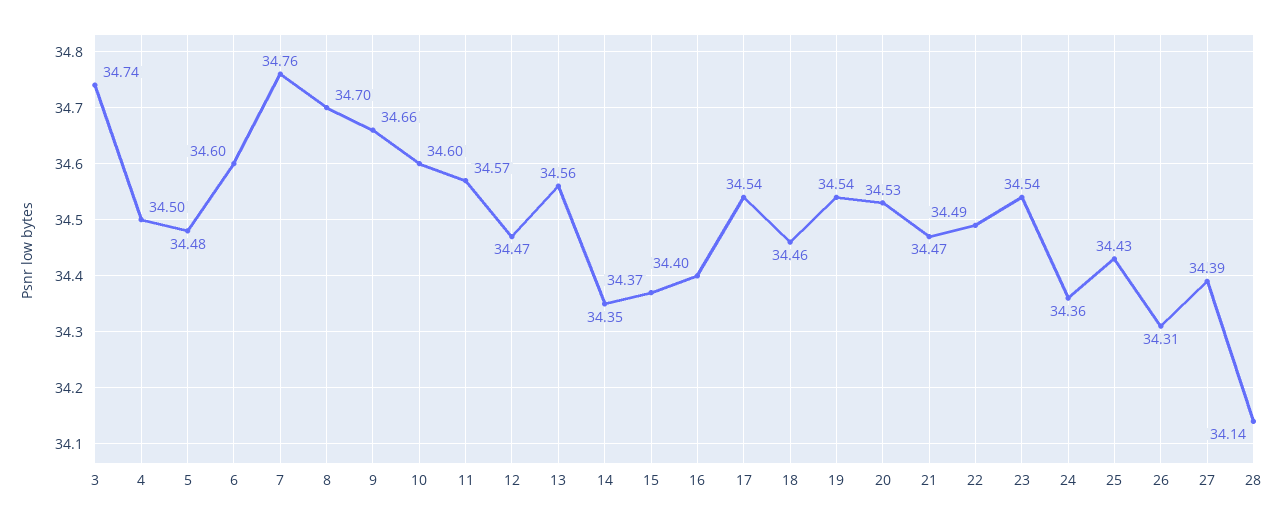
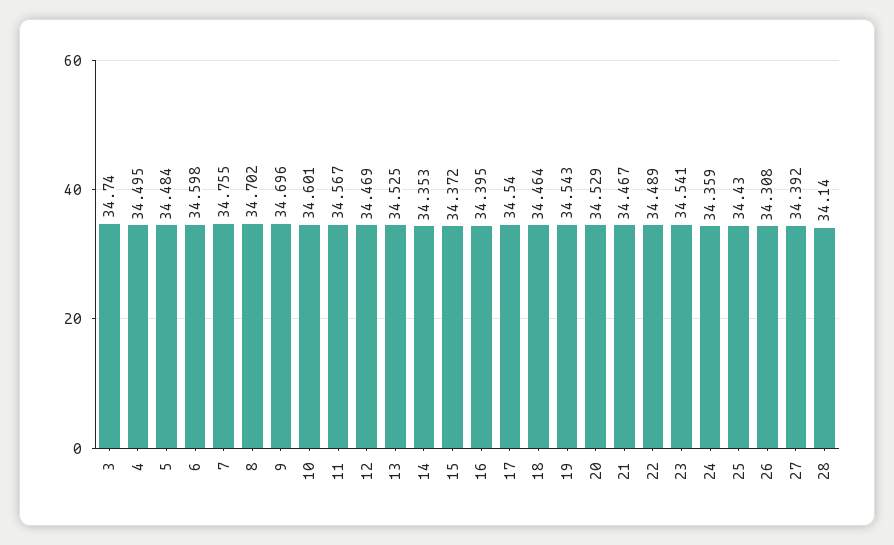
  {
    "3": 34.74,
    "4": 34.495,
    "5": 34.484,
    "6": 34.598,
    "7": 34.755,
    "8": 34.702,
-   "9": 34.66,
+   "9": 34.696,
    "10": 34.601,
    "11": 34.567,
    "12": 34.469,
-   "13": 34.56,
+   "13": 34.525,
    "14": 34.353,
    "15": 34.372,
    "16": 34.395,
    "17": 34.54,
    "18": 34.464,
    "19": 34.543,
    "20": 34.529,
    "21": 34.467,
    "22": 34.489,
    "23": 34.541,
    "24": 34.359,
    "25": 34.43,
    "26": 34.308,
    "27": 34.392,
    "28": 34.14
  }

